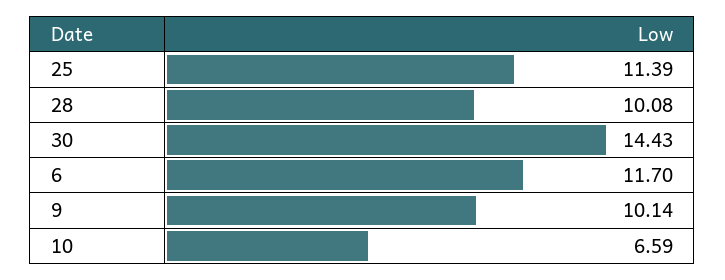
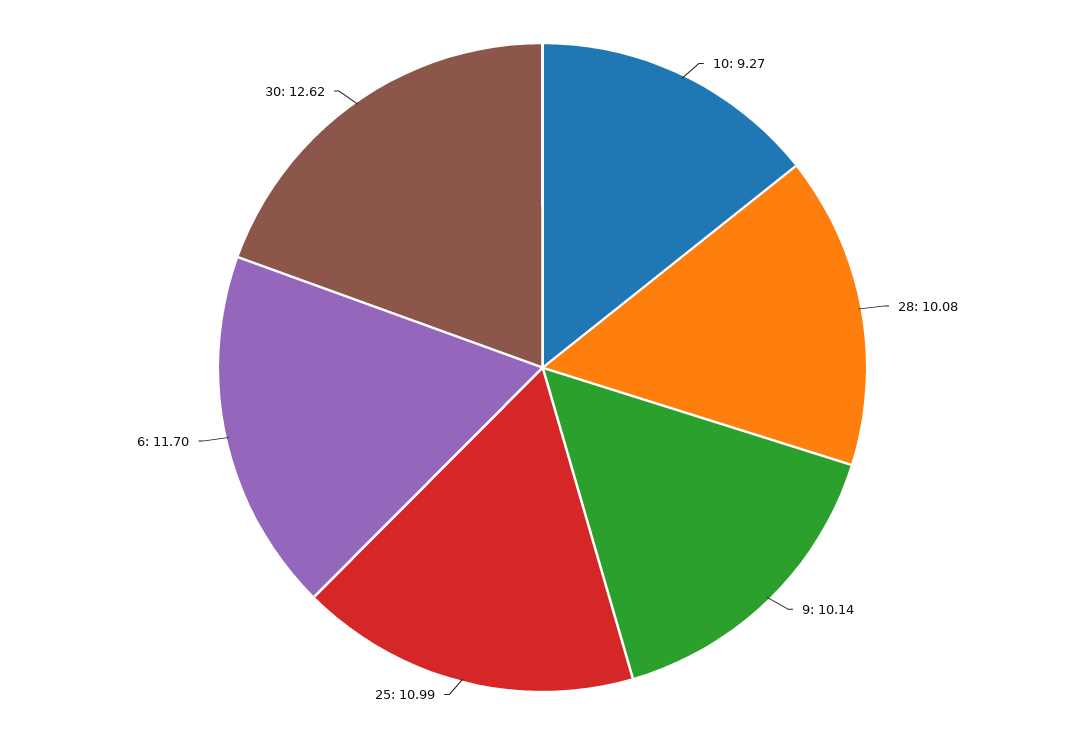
  {
-   "25": 11.39,
+   "25": 10.99,
    "28": 10.08,
-   "30": 14.43,
+   "30": 12.62,
    "6": 11.7,
    "9": 10.14,
-   "10": 6.59
+   "10": 9.27
  }

